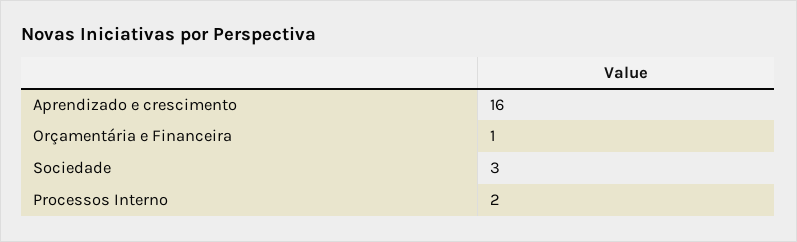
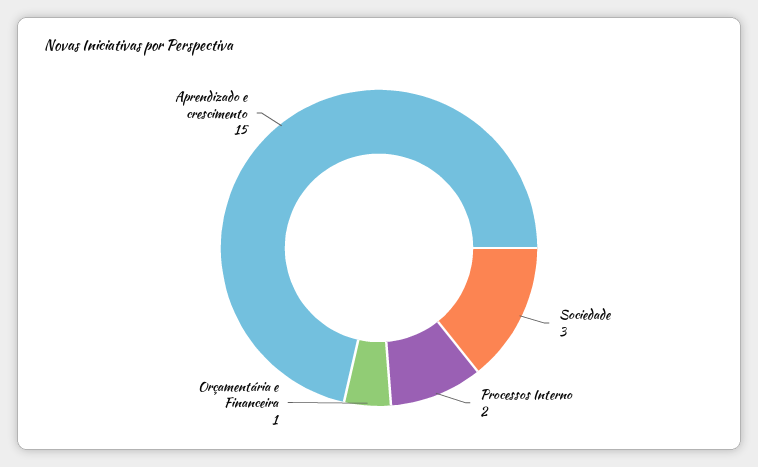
  {
-   "Aprendizado e crescimento": 16,
+   "Aprendizado e crescimento": 15,
    "Orçamentária e Financeira": 1,
    "Sociedade": 3,
    "Processos Interno": 2
  }

